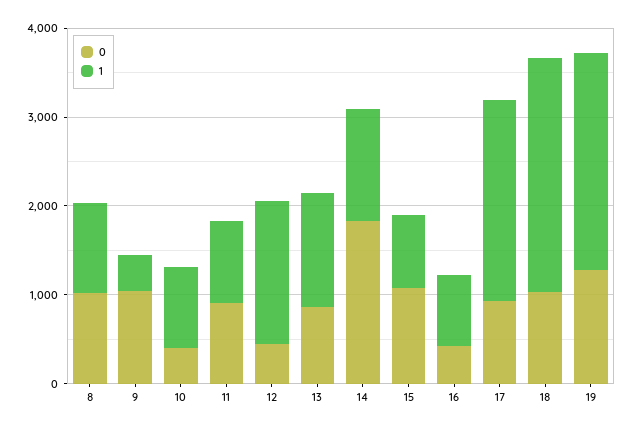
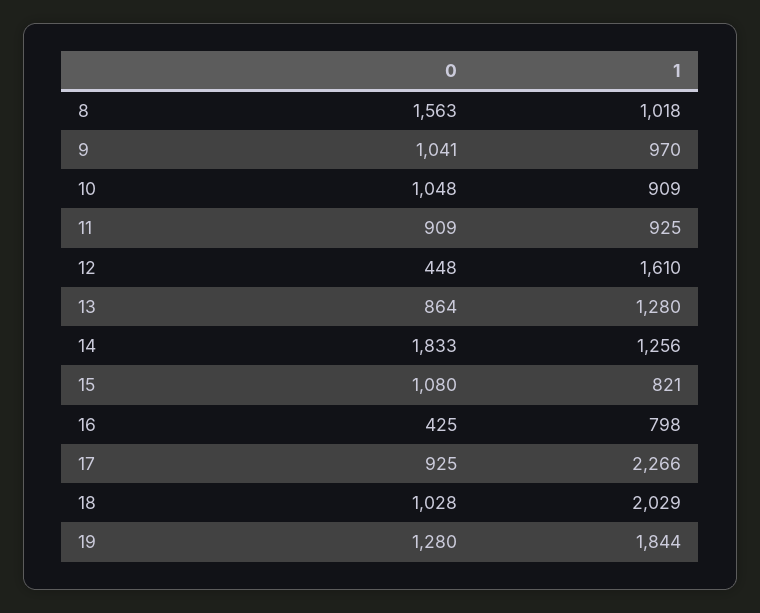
  {
    "0": {
-     "8": 1000,
+     "8": 1563,
      "9": 1041,
-     "10": 400,
+     "10": 1048,
      "11": 909,
      "12": 448,
      "13": 864,
      "14": 1833,
      "15": 1080,
      "16": 425,
      "17": 925,
      "18": 1028,
      "19": 1280
    },
    "1": {
      "8": 1018,
-     "9": 400,
+     "9": 970,
      "10": 909,
      "11": 925,
      "12": 1610,
      "13": 1280,
      "14": 1256,
      "15": 821,
      "16": 798,
      "17": 2266,
-     "18": 2600,
+     "18": 2029,
-     "19": 2400
+     "19": 1844
    }
  }

